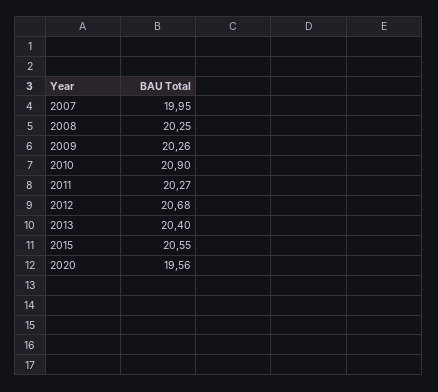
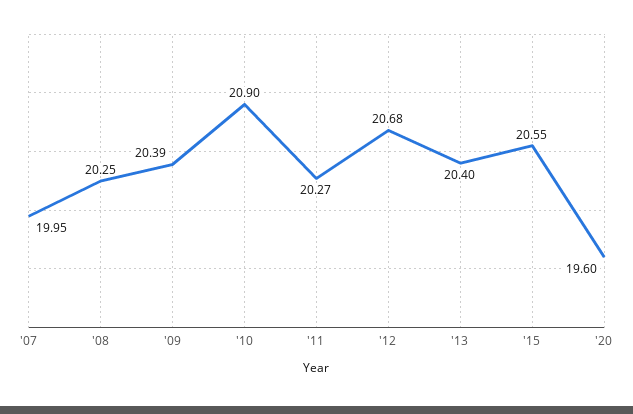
  {
    "2007": 19.95,
    "2008": 20.25,
-   "2009": 20.26,
+   "2009": 20.39,
    "2010": 20.9,
    "2011": 20.27,
    "2012": 20.68,
    "2013": 20.4,
    "2015": 20.55,
-   "2020": 19.56
+   "2020": 19.6
  }

